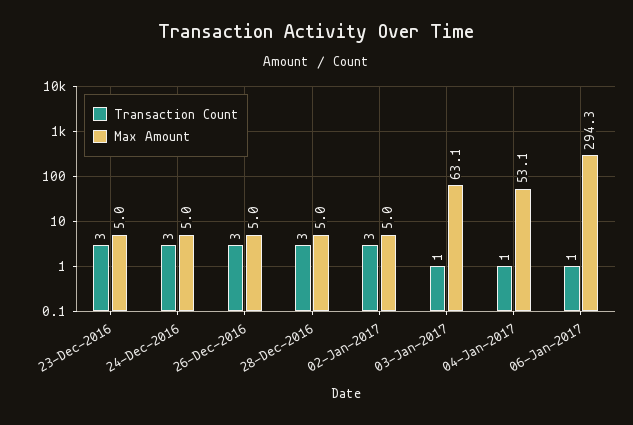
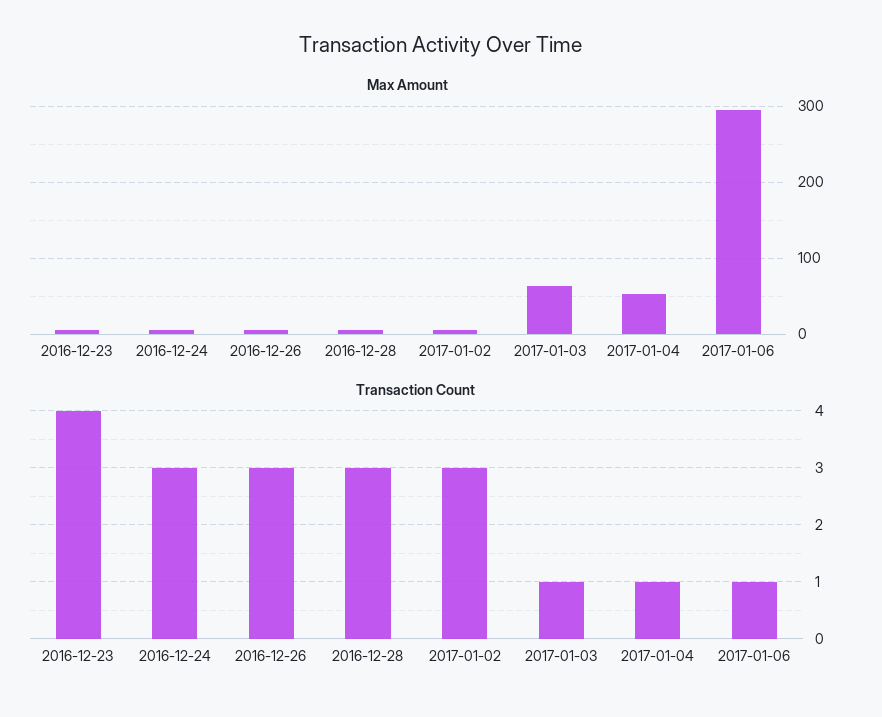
  {
    "Transaction Count": {
-     "23-Dec-2016": 3,
+     "23-Dec-2016": 4,
      "24-Dec-2016": 3,
      "26-Dec-2016": 3,
      "28-Dec-2016": 3,
      "02-Jan-2017": 3,
      "03-Jan-2017": 1,
      "04-Jan-2017": 1,
      "06-Jan-2017": 1
    },
    "Max Amount": {
      "23-Dec-2016": 5,
      "24-Dec-2016": 5,
      "26-Dec-2016": 5,
      "28-Dec-2016": 5,
      "02-Jan-2017": 5,
      "03-Jan-2017": 63.1,
      "04-Jan-2017": 53.1,
      "06-Jan-2017": 294.3
    }
  }

